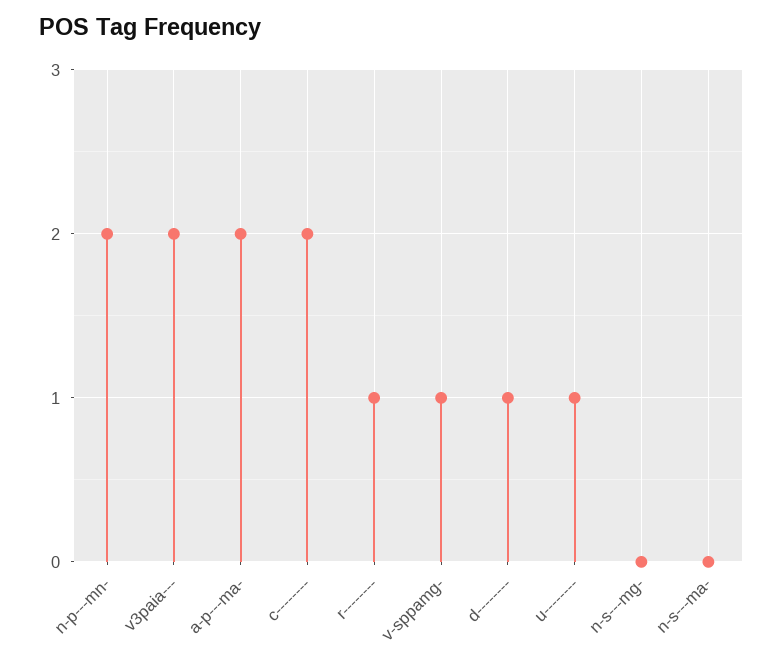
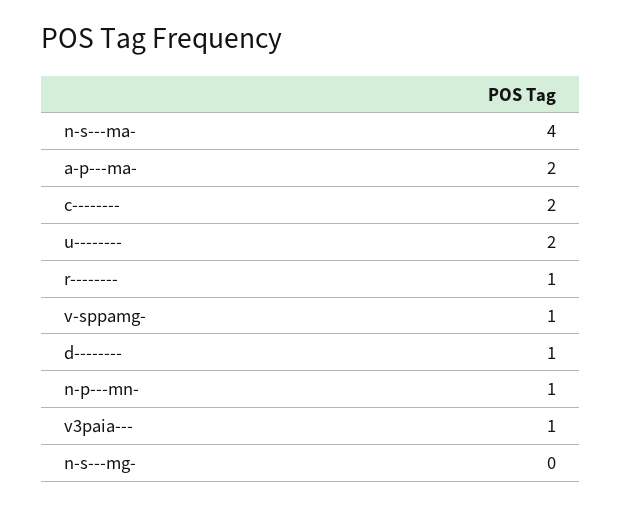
  {
-   "n-p---mn-": 2,
+   "n-p---mn-": 1,
-   "v3paia---": 2,
+   "v3paia---": 1,
    "a-p---ma-": 2,
    "c--------": 2,
    "r--------": 1,
    "v-sppamg-": 1,
    "d--------": 1,
-   "u--------": 1,
+   "u--------": 2,
    "n-s---mg-": 0,
-   "n-s---ma-": 0
+   "n-s---ma-": 4
  }

